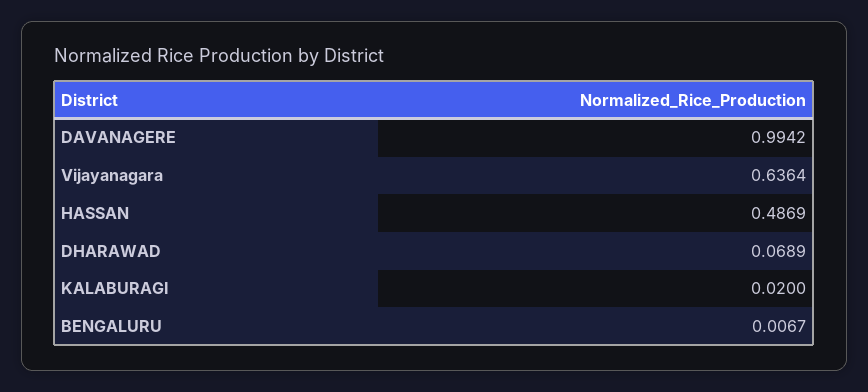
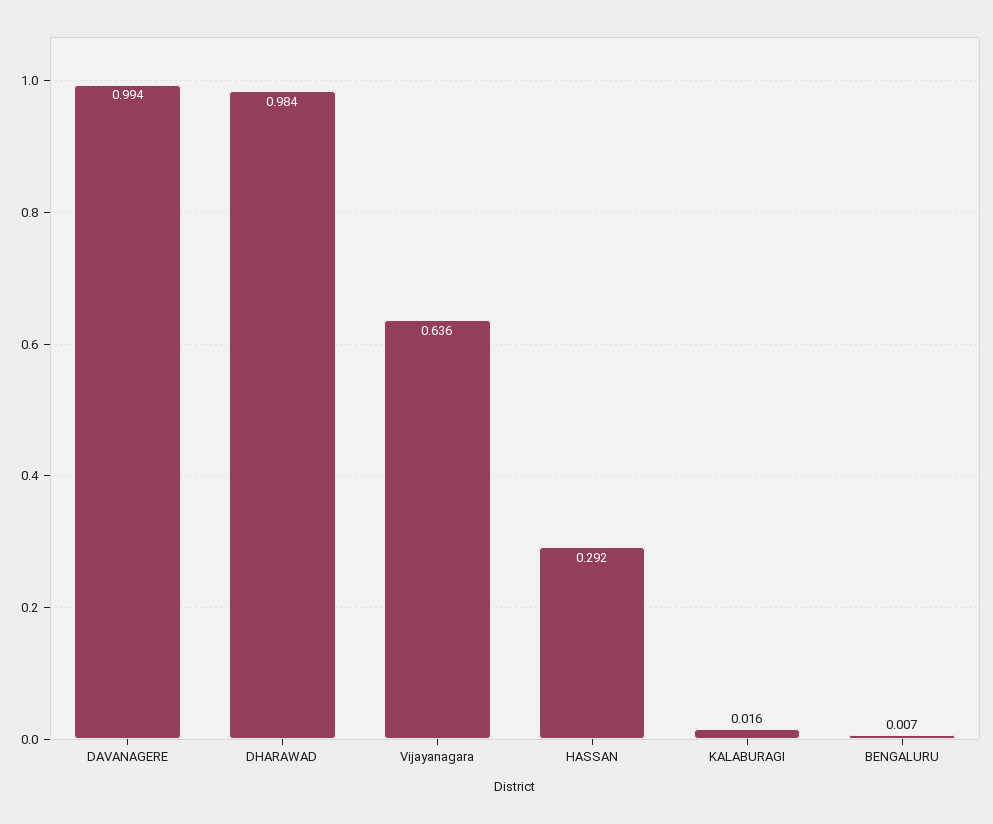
  {
    "DAVANAGERE": 0.9942,
    "Vijayanagara": 0.6364,
-   "HASSAN": 0.4869,
+   "HASSAN": 0.292,
-   "DHARAWAD": 0.0689,
+   "DHARAWAD": 0.984,
-   "KALABURAGI": 0.02,
+   "KALABURAGI": 0.016,
    "BENGALURU": 0.0067
  }

